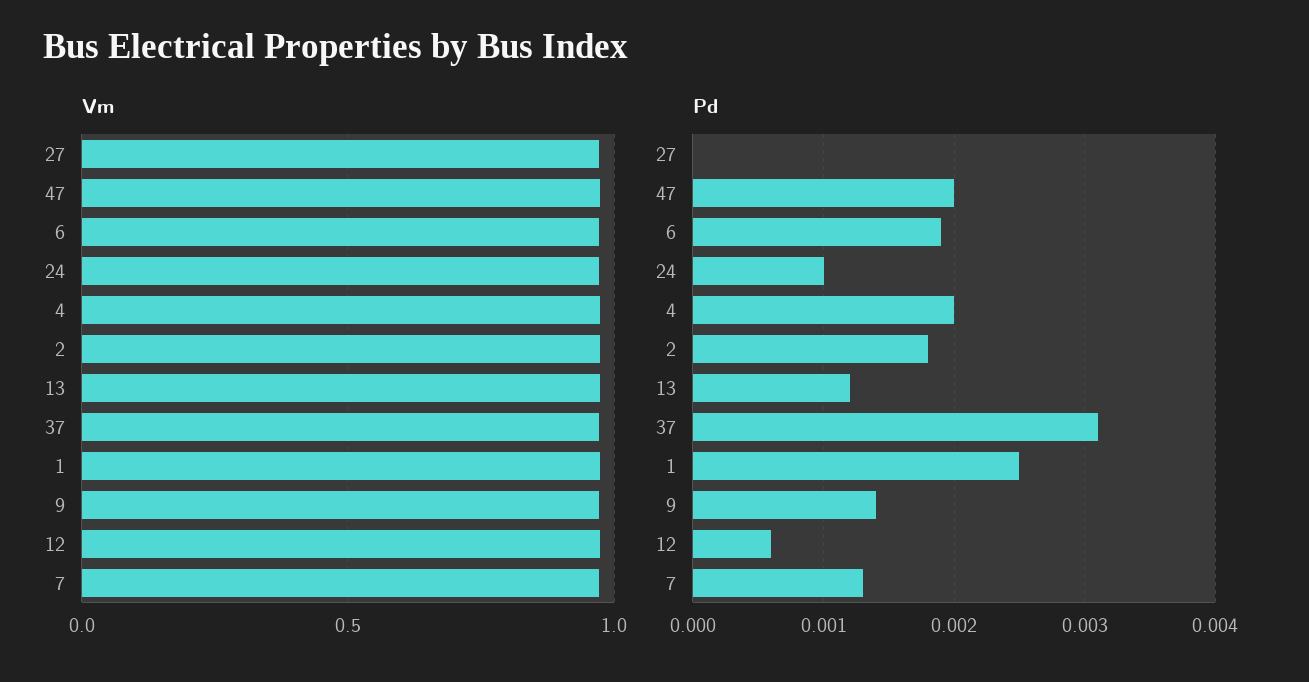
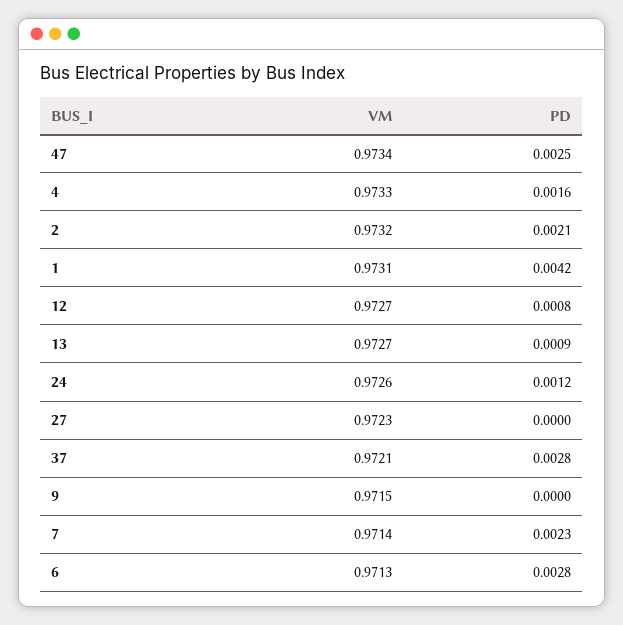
  {
    "Vm": {
      "27": 0.9723,
      "47": 0.9734,
      "6": 0.9713,
      "24": 0.9726,
      "4": 0.9733,
      "2": 0.9732,
      "13": 0.9727,
      "37": 0.9721,
      "1": 0.9731,
      "9": 0.9715,
      "12": 0.9727,
      "7": 0.9714
    },
    "Pd": {
      "27": 0,
-     "47": 0.002,
+     "47": 0.0025,
-     "6": 0.0019,
+     "6": 0.0028,
-     "24": 0.001,
+     "24": 0.0012,
-     "4": 0.002,
+     "4": 0.0016,
-     "2": 0.0018,
+     "2": 0.0021,
-     "13": 0.0012,
+     "13": 0.0009,
-     "37": 0.0031,
+     "37": 0.0028,
-     "1": 0.0025,
+     "1": 0.0042,
-     "9": 0.0014,
+     "9": 0,
-     "12": 0.0006,
+     "12": 0.0008,
-     "7": 0.0013
+     "7": 0.0023
    }
  }

